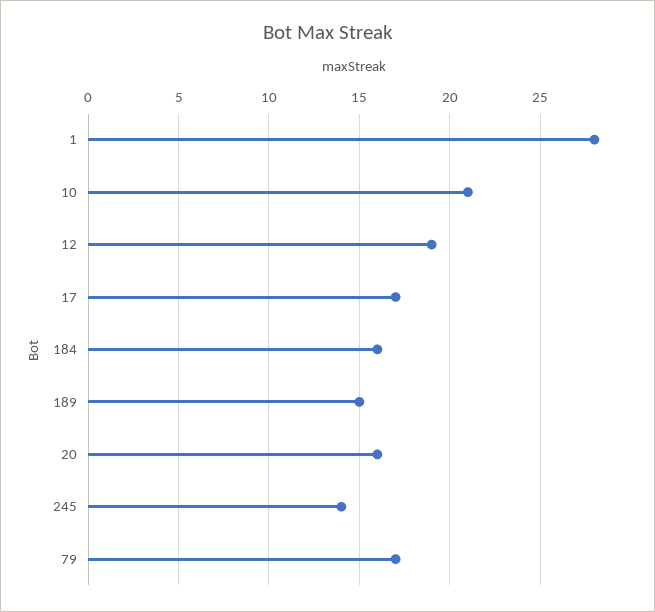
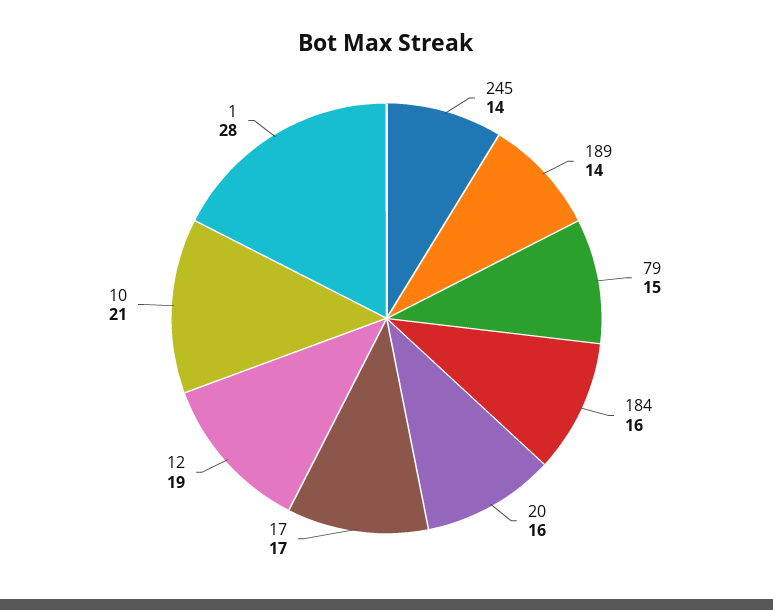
  {
    "1": 28,
    "10": 21,
    "12": 19,
    "17": 17,
    "184": 16,
-   "189": 15,
+   "189": 14,
    "20": 16,
    "245": 14,
-   "79": 17
+   "79": 15
  }

